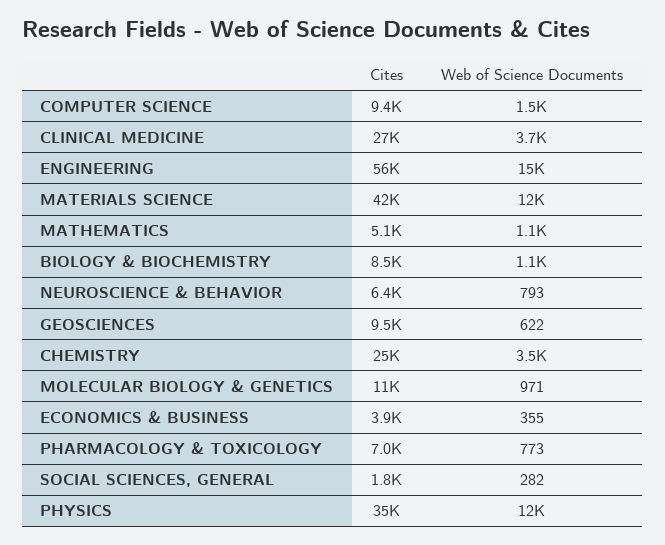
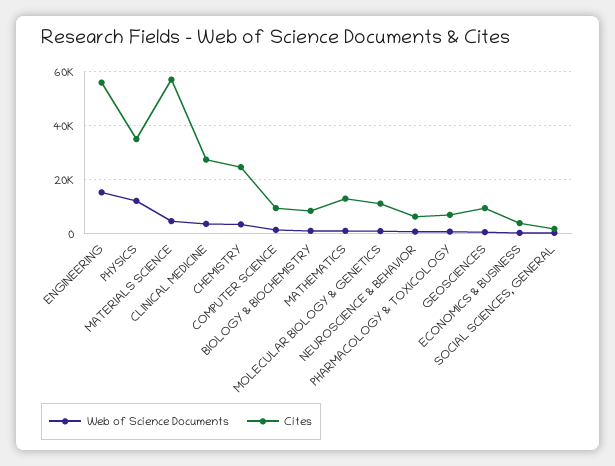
  {
    "Cites": {
      "COMPUTER SCIENCE": 9400,
      "CLINICAL MEDICINE": 27000,
      "ENGINEERING": 56000,
-     "MATERIALS SCIENCE": 42000,
+     "MATERIALS SCIENCE": 57500,
-     "MATHEMATICS": 5100,
+     "MATHEMATICS": 12500,
      "BIOLOGY & BIOCHEMISTRY": 8500,
      "NEUROSCIENCE & BEHAVIOR": 6400,
      "GEOSCIENCES": 9500,
      "CHEMISTRY": 25000,
      "MOLECULAR BIOLOGY & GENETICS": 11000,
      "ECONOMICS & BUSINESS": 3900,
      "PHARMACOLOGY & TOXICOLOGY": 7000,
      "SOCIAL SCIENCES, GENERAL": 1800,
      "PHYSICS": 35000
    },
    "Web of Science Documents": {
      "COMPUTER SCIENCE": 1500,
      "CLINICAL MEDICINE": 3700,
      "ENGINEERING": 15000,
-     "MATERIALS SCIENCE": 12000,
+     "MATERIALS SCIENCE": 5000,
      "MATHEMATICS": 1100,
      "BIOLOGY & BIOCHEMISTRY": 1100,
      "NEUROSCIENCE & BEHAVIOR": 793,
      "GEOSCIENCES": 622,
      "CHEMISTRY": 3500,
      "MOLECULAR BIOLOGY & GENETICS": 971,
      "ECONOMICS & BUSINESS": 355,
      "PHARMACOLOGY & TOXICOLOGY": 773,
      "SOCIAL SCIENCES, GENERAL": 282,
      "PHYSICS": 12000
    }
  }

